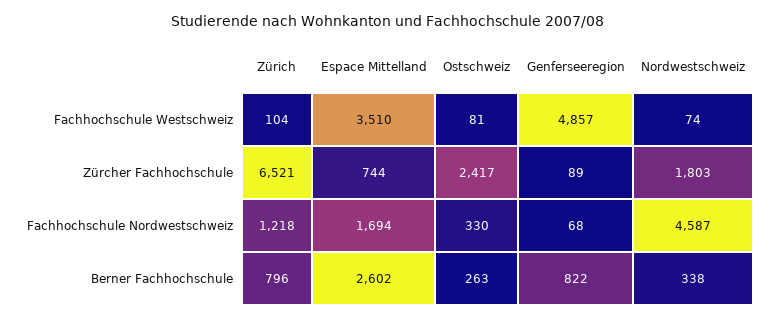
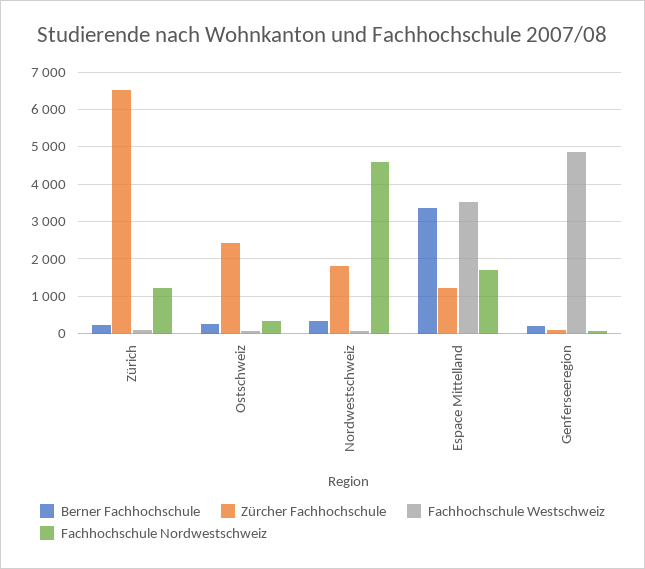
  {
    "Fachhochschule Westschweiz": {
      "Zürich": 104,
      "Espace Mittelland": 3510,
      "Ostschweiz": 81,
      "Genferseeregion": 4857,
      "Nordwestschweiz": 74
    },
    "Zürcher Fachhochschule": {
      "Zürich": 6521,
-     "Espace Mittelland": 744,
+     "Espace Mittelland": 1200,
      "Ostschweiz": 2417,
      "Genferseeregion": 89,
      "Nordwestschweiz": 1803
    },
    "Fachhochschule Nordwestschweiz": {
      "Zürich": 1218,
      "Espace Mittelland": 1694,
      "Ostschweiz": 330,
      "Genferseeregion": 68,
      "Nordwestschweiz": 4587
    },
    "Berner Fachhochschule": {
-     "Zürich": 796,
+     "Zürich": 200,
-     "Espace Mittelland": 2602,
+     "Espace Mittelland": 3400,
      "Ostschweiz": 263,
-     "Genferseeregion": 822,
+     "Genferseeregion": 200,
      "Nordwestschweiz": 338
    }
  }

